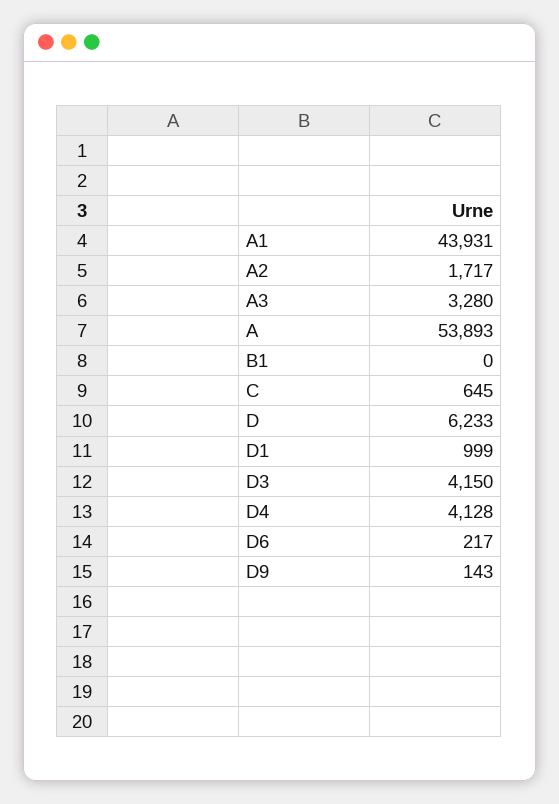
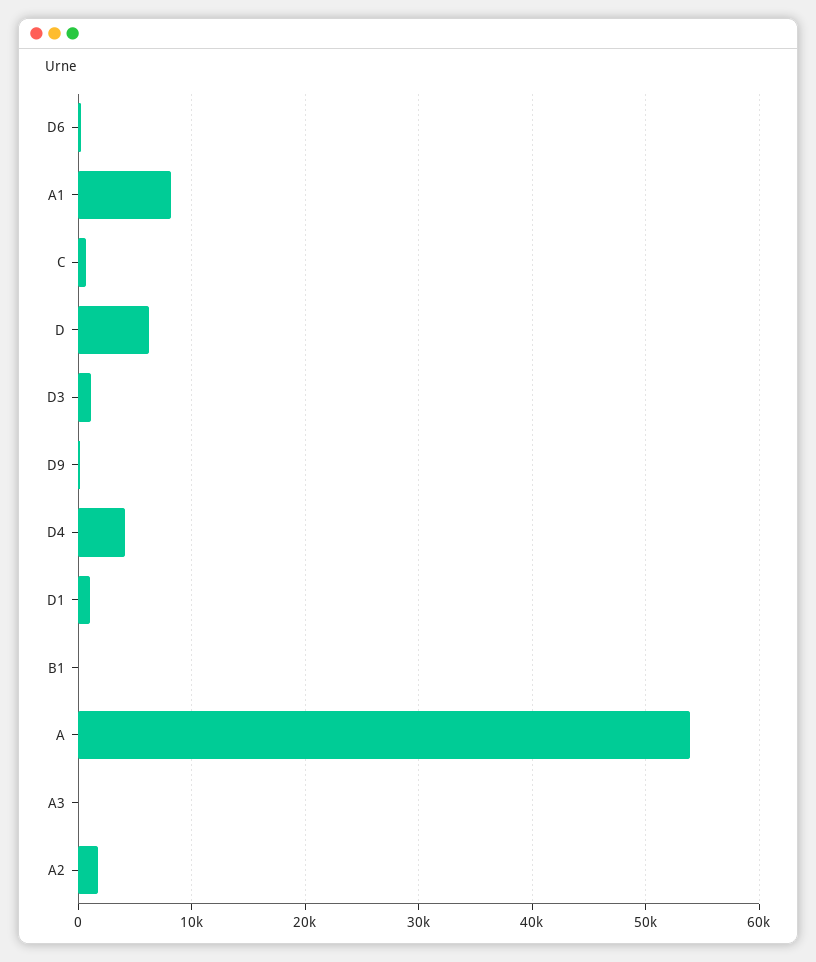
  {
-   "A1": 43931,
+   "A1": 8000,
    "A2": 1717,
-   "A3": 3280,
+   "A3": 0,
    "A": 53893,
    "B1": 0,
    "C": 645,
    "D": 6233,
    "D1": 999,
-   "D3": 4150,
+   "D3": 1000,
    "D4": 4128,
    "D6": 217,
    "D9": 143
  }

